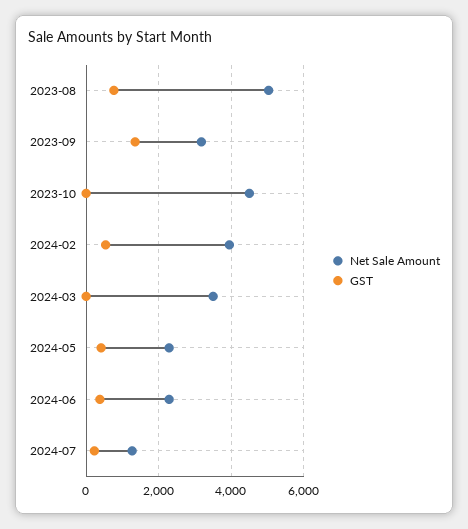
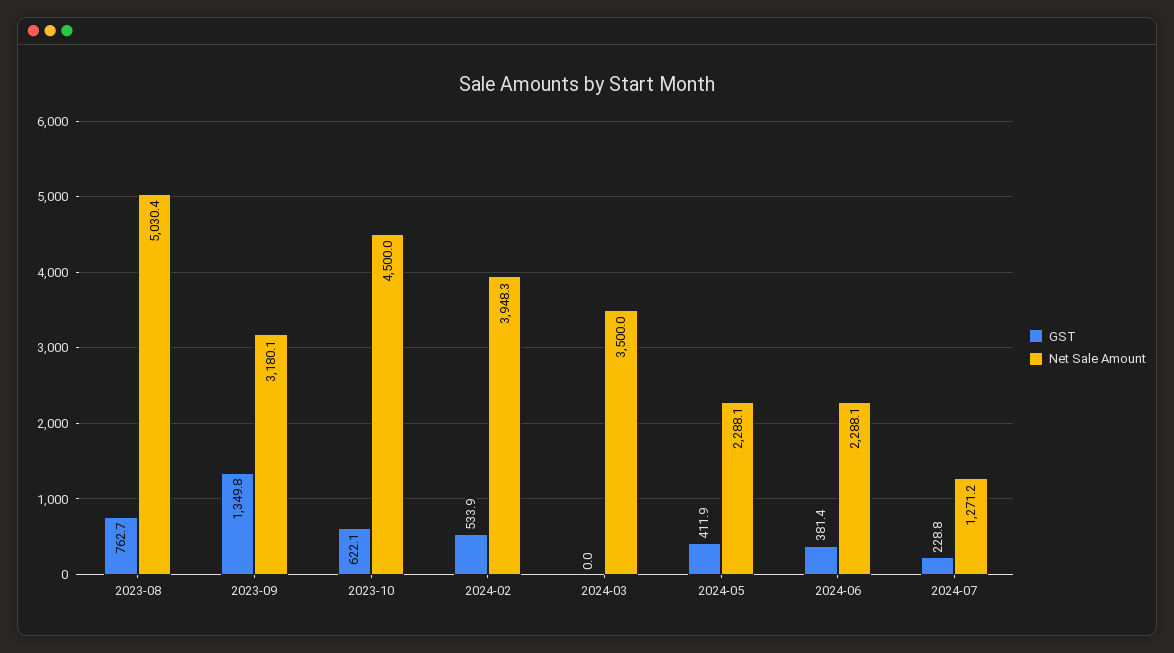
  {
    "Net Sale Amount": {
      "2023-08": 5030.4,
      "2023-09": 3180.1,
      "2023-10": 4500,
      "2024-02": 3948.3,
      "2024-03": 3500,
      "2024-05": 2288.1,
      "2024-06": 2288.1,
      "2024-07": 1271.2
    },
    "GST": {
      "2023-08": 762.7,
      "2023-09": 1349.8,
-     "2023-10": 0,
+     "2023-10": 622.1,
      "2024-02": 533.9,
      "2024-03": 0,
      "2024-05": 411.9,
      "2024-06": 381.4,
      "2024-07": 228.8
    }
  }

